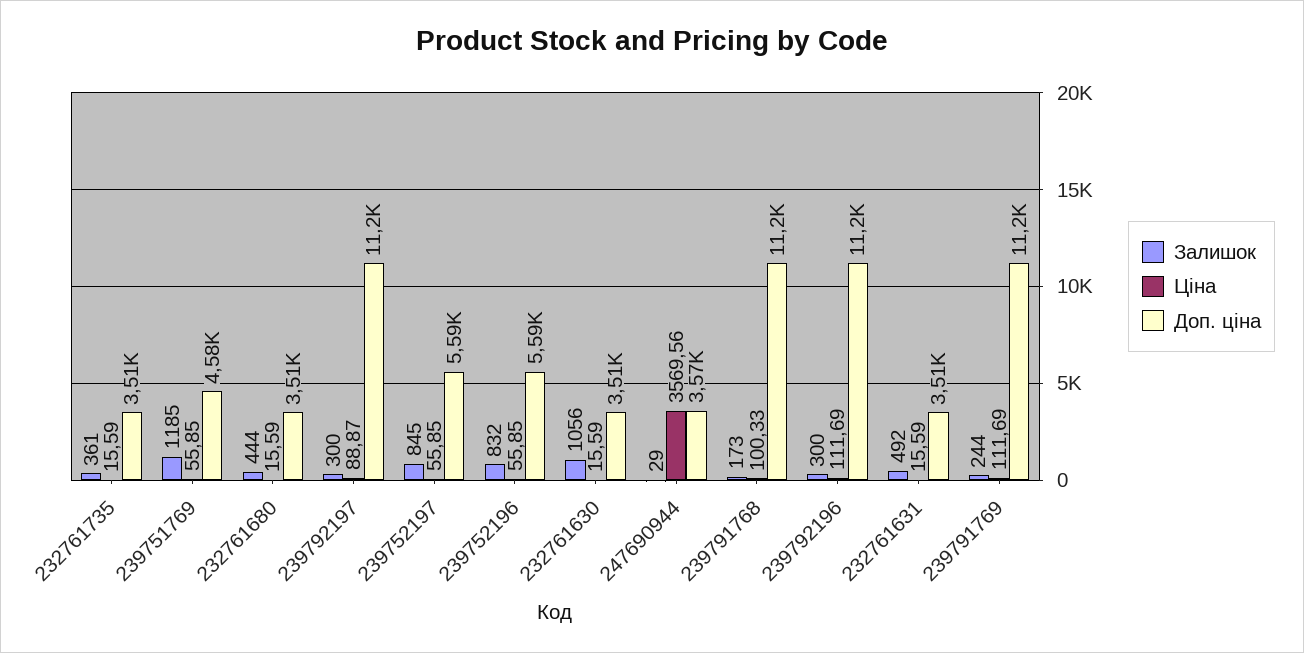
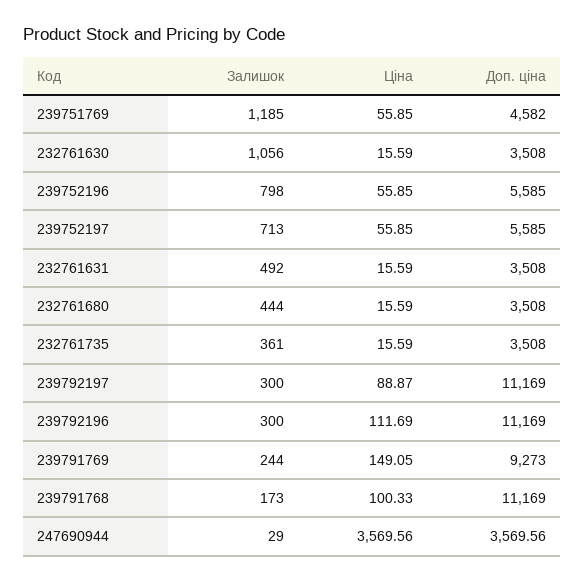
  {
    "Залишок": {
      "232761735": 361,
      "239751769": 1185,
      "232761680": 444,
      "239792197": 300,
-     "239752197": 845,
+     "239752197": 713,
-     "239752196": 832,
+     "239752196": 798,
      "232761630": 1056,
      "247690944": 29,
      "239791768": 173,
      "239792196": 300,
      "232761631": 492,
      "239791769": 244
    },
    "Ціна": {
      "232761735": 15.59,
      "239751769": 55.85,
      "232761680": 15.59,
      "239792197": 88.87,
      "239752197": 55.85,
      "239752196": 55.85,
      "232761630": 15.59,
      "247690944": 3569.56,
      "239791768": 100.33,
      "239792196": 111.69,
      "232761631": 15.59,
-     "239791769": 111.69
+     "239791769": 149.05
    },
    "Доп. ціна": {
      "232761735": 3508,
      "239751769": 4582,
      "232761680": 3508,
      "239792197": 11169,
      "239752197": 5585,
      "239752196": 5585,
      "232761630": 3508,
      "247690944": 3569.56,
      "239791768": 11169,
      "239792196": 11169,
      "232761631": 3508,
-     "239791769": 11200
+     "239791769": 9273
    }
  }

